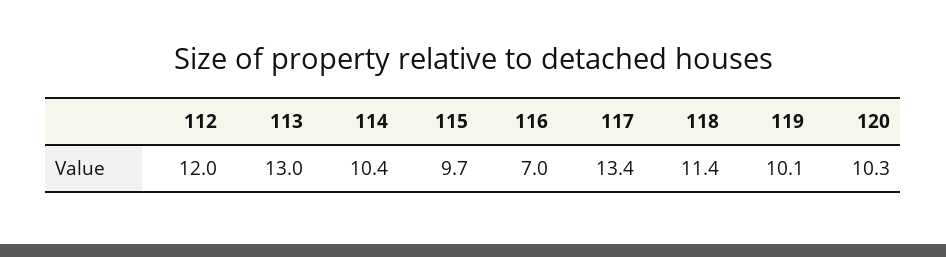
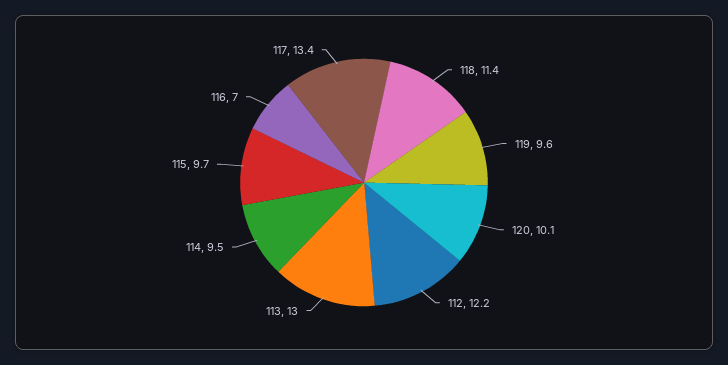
  {
-   "112": 12,
+   "112": 12.2,
    "113": 13,
-   "114": 10.4,
+   "114": 9.5,
    "115": 9.7,
    "116": 7,
    "117": 13.4,
    "118": 11.4,
-   "119": 10.1,
+   "119": 9.6,
-   "120": 10.3
+   "120": 10.1
  }

